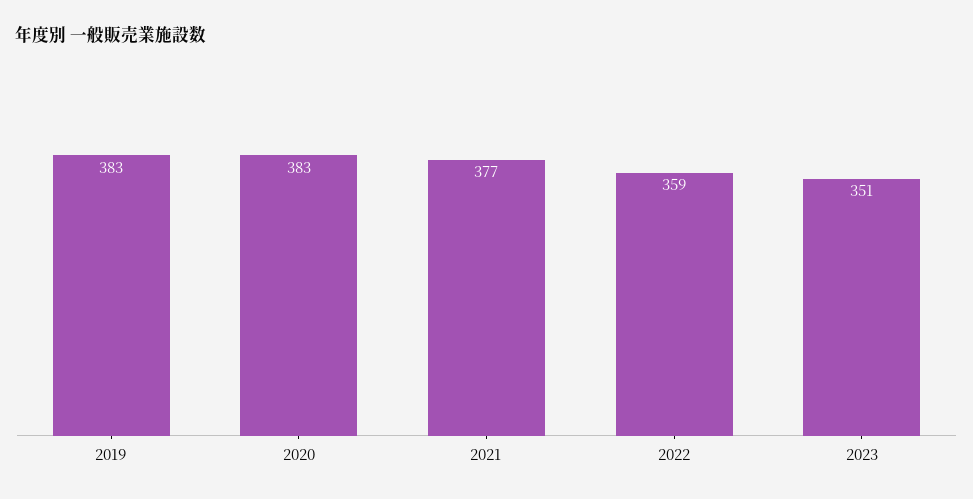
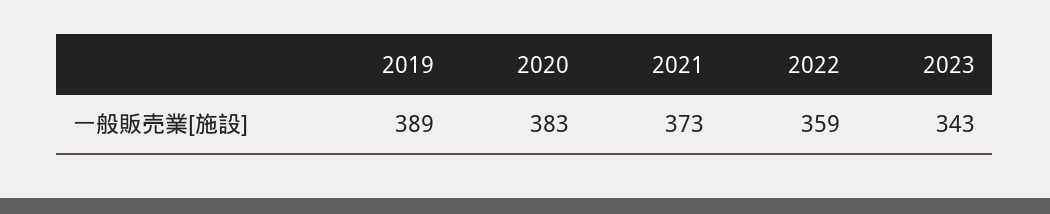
  {
-   "2019": 383,
+   "2019": 389,
    "2020": 383,
-   "2021": 377,
+   "2021": 373,
    "2022": 359,
-   "2023": 351
+   "2023": 343
  }

